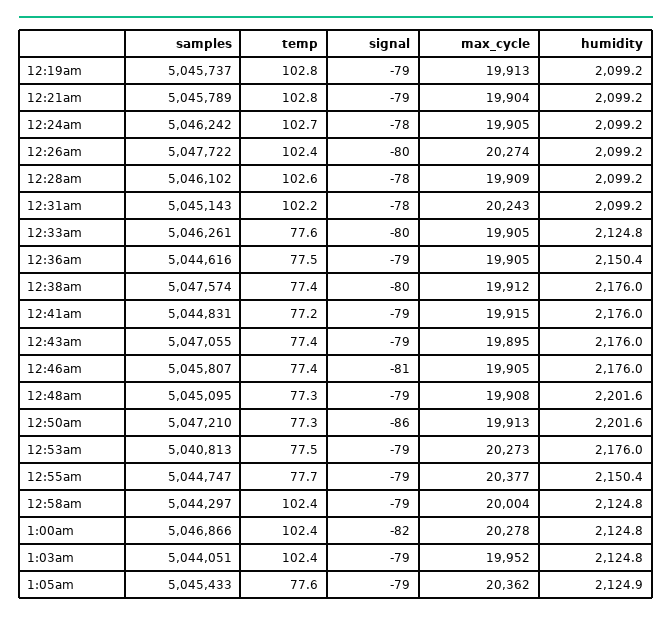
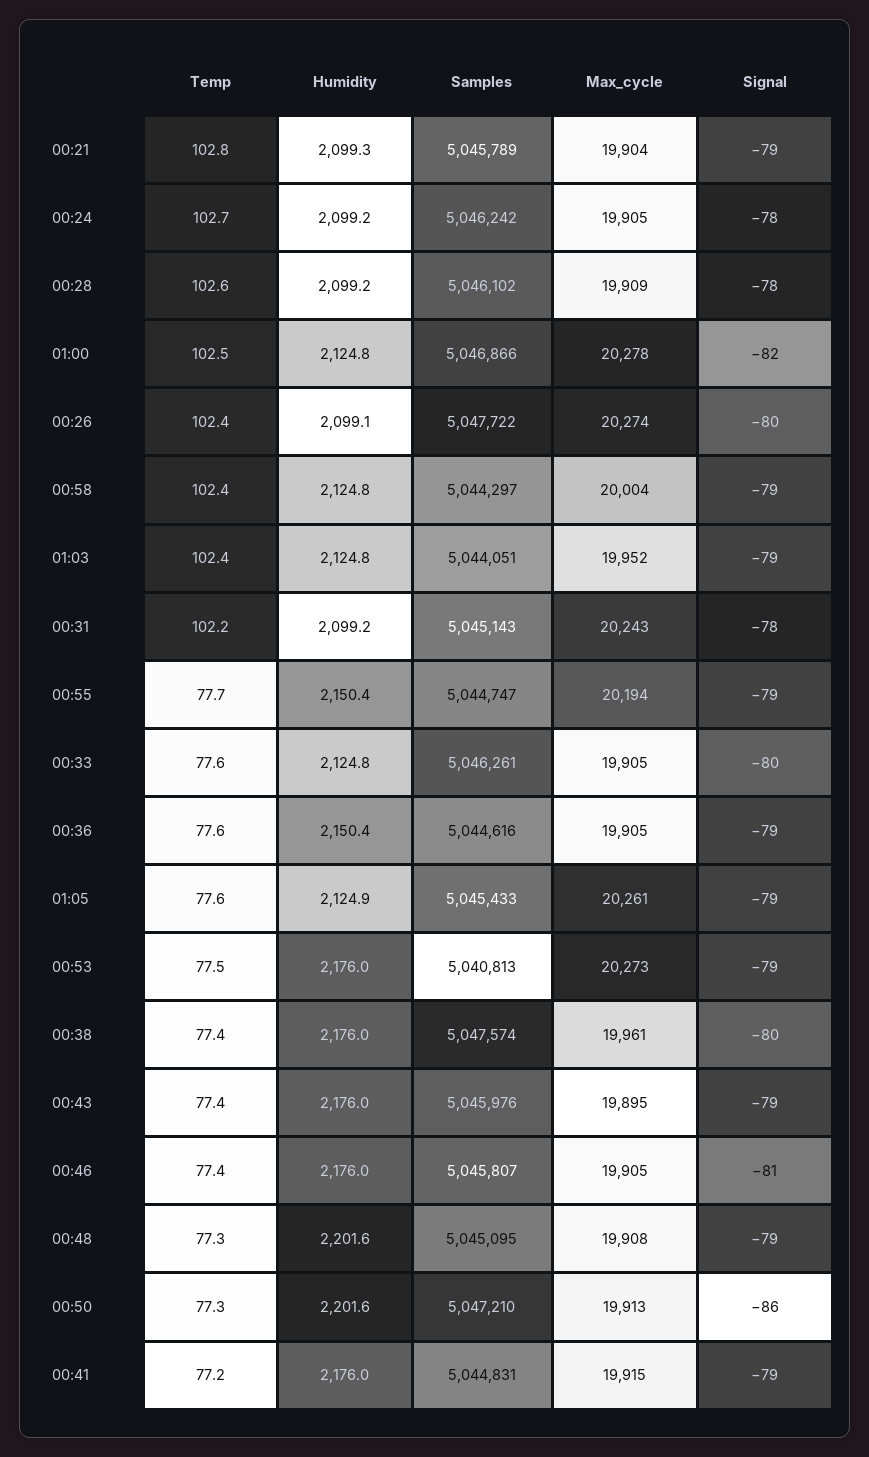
  {
    "samples": {
-     "12:19am": 5045737,
      "12:21am": 5045789,
      "12:24am": 5046242,
      "12:26am": 5047722,
      "12:28am": 5046102,
      "12:31am": 5045143,
      "12:33am": 5046261,
      "12:36am": 5044616,
      "12:38am": 5047574,
      "12:41am": 5044831,
-     "12:43am": 5047055,
+     "12:43am": 5045976,
      "12:46am": 5045807,
      "12:48am": 5045095,
      "12:50am": 5047210,
      "12:53am": 5040813,
      "12:55am": 5044747,
      "12:58am": 5044297,
      "1:00am": 5046866,
      "1:03am": 5044051,
      "1:05am": 5045433
    },
    "temp": {
-     "12:19am": 102.8,
      "12:21am": 102.8,
      "12:24am": 102.7,
      "12:26am": 102.4,
      "12:28am": 102.6,
      "12:31am": 102.2,
      "12:33am": 77.6,
-     "12:36am": 77.5,
+     "12:36am": 77.6,
      "12:38am": 77.4,
      "12:41am": 77.2,
      "12:43am": 77.4,
      "12:46am": 77.4,
      "12:48am": 77.3,
      "12:50am": 77.3,
      "12:53am": 77.5,
      "12:55am": 77.7,
      "12:58am": 102.4,
-     "1:00am": 102.4,
+     "1:00am": 102.5,
      "1:03am": 102.4,
      "1:05am": 77.6
    },
    "signal": {
-     "12:19am": -79,
      "12:21am": -79,
      "12:24am": -78,
      "12:26am": -80,
      "12:28am": -78,
      "12:31am": -78,
      "12:33am": -80,
      "12:36am": -79,
      "12:38am": -80,
      "12:41am": -79,
      "12:43am": -79,
      "12:46am": -81,
      "12:48am": -79,
      "12:50am": -86,
      "12:53am": -79,
      "12:55am": -79,
      "12:58am": -79,
      "1:00am": -82,
      "1:03am": -79,
      "1:05am": -79
    },
    "max_cycle": {
-     "12:19am": 19913,
      "12:21am": 19904,
      "12:24am": 19905,
      "12:26am": 20274,
      "12:28am": 19909,
      "12:31am": 20243,
      "12:33am": 19905,
      "12:36am": 19905,
-     "12:38am": 19912,
+     "12:38am": 19961,
      "12:41am": 19915,
      "12:43am": 19895,
      "12:46am": 19905,
      "12:48am": 19908,
      "12:50am": 19913,
      "12:53am": 20273,
-     "12:55am": 20377,
+     "12:55am": 20194,
      "12:58am": 20004,
      "1:00am": 20278,
      "1:03am": 19952,
-     "1:05am": 20362
+     "1:05am": 20261
    },
    "humidity": {
-     "12:19am": 2099.2,
-     "12:21am": 2099.2,
+     "12:21am": 2099.3,
      "12:24am": 2099.2,
-     "12:26am": 2099.2,
+     "12:26am": 2099.1,
      "12:28am": 2099.2,
      "12:31am": 2099.2,
      "12:33am": 2124.8,
      "12:36am": 2150.4,
      "12:38am": 2176,
      "12:41am": 2176,
      "12:43am": 2176,
      "12:46am": 2176,
      "12:48am": 2201.6,
      "12:50am": 2201.6,
      "12:53am": 2176,
      "12:55am": 2150.4,
      "12:58am": 2124.8,
      "1:00am": 2124.8,
      "1:03am": 2124.8,
      "1:05am": 2124.9
    }
  }

